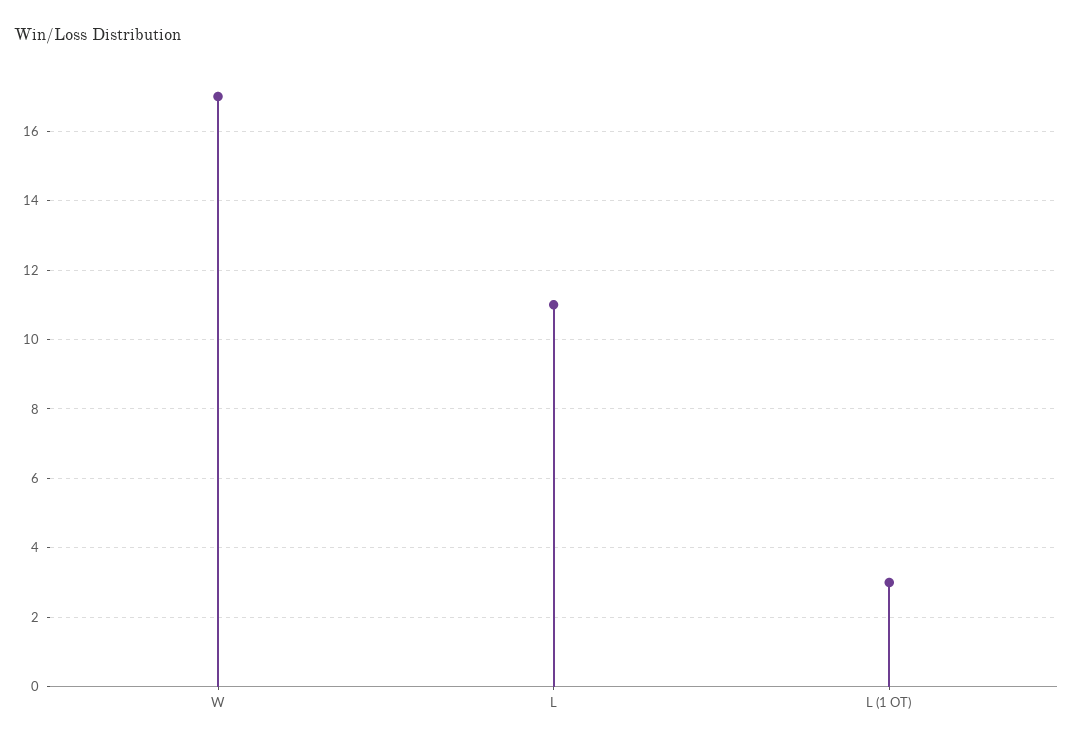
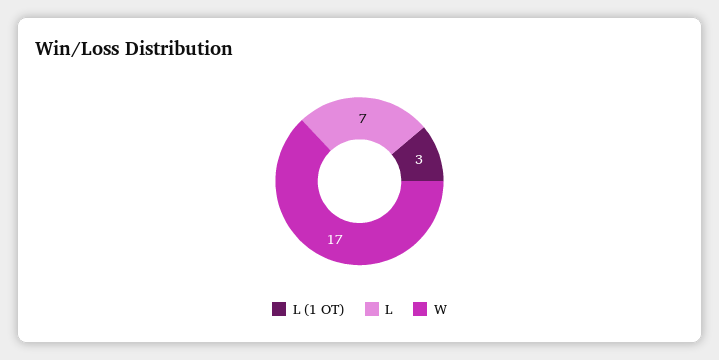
  {
    "W": 17,
-   "L": 11,
+   "L": 7,
    "L (1 OT)": 3
  }

